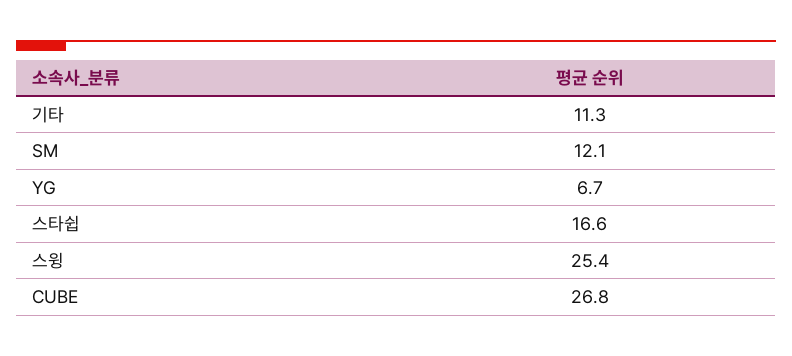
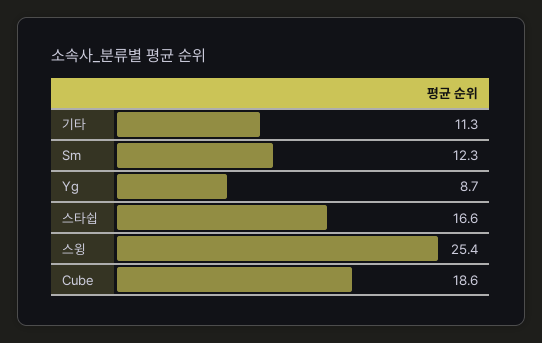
  {
    "기타": 11.3,
-   "SM": 12.1,
+   "SM": 12.3,
-   "YG": 6.7,
+   "YG": 8.7,
    "스타쉽": 16.6,
    "스윙": 25.4,
-   "CUBE": 26.8
+   "CUBE": 18.6
  }

